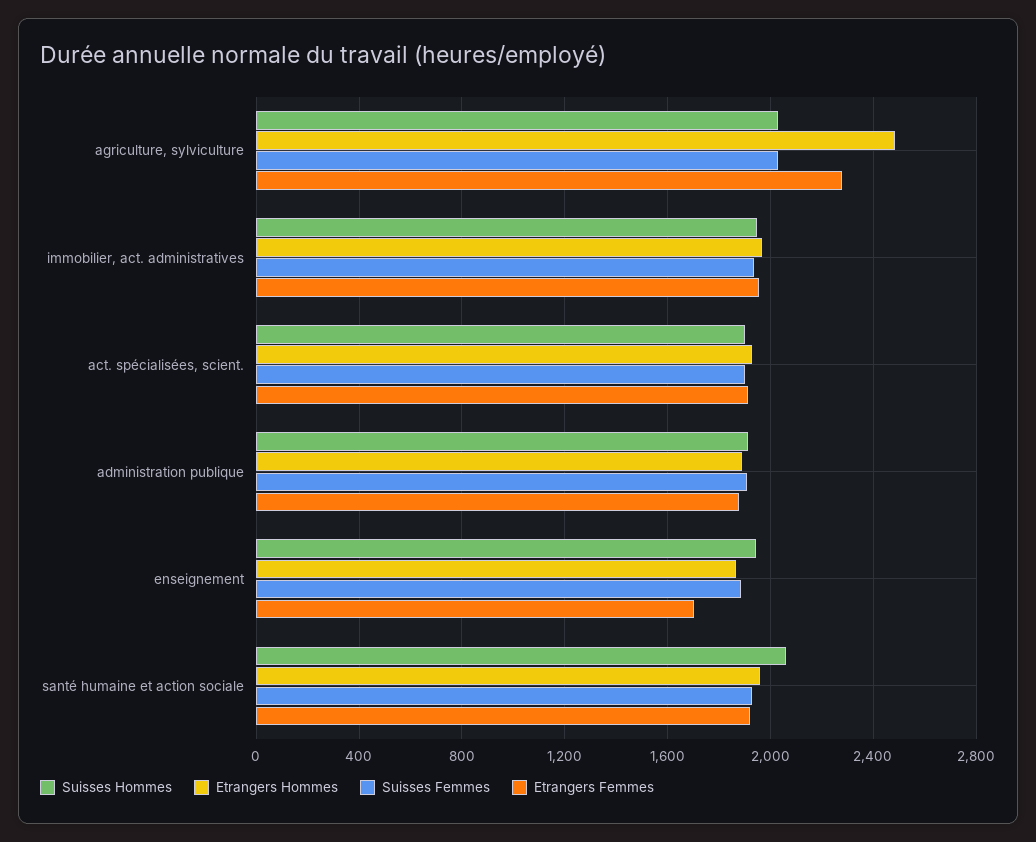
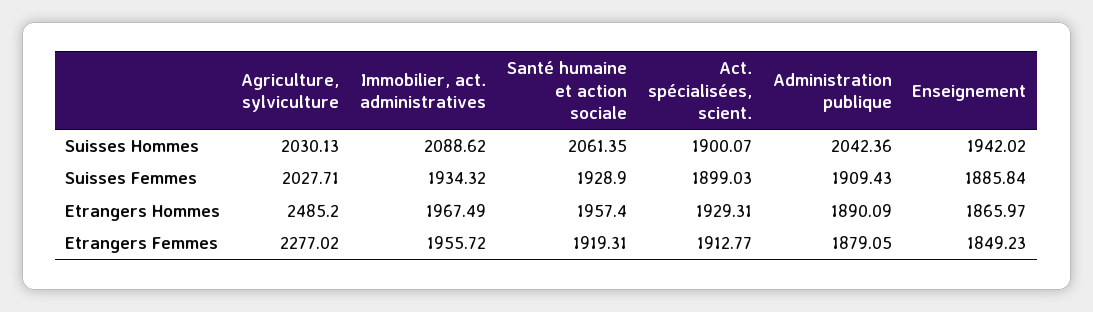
  {
    "Suisses Hommes": {
      "agriculture, sylviculture": 2030.13,
-     "immobilier, act. administratives": 1950,
+     "immobilier, act. administratives": 2088.62,
      "act. spécialisées, scient.": 1900.07,
-     "administration publique": 1900,
+     "administration publique": 2042.36,
      "enseignement": 1942.02,
      "santé humaine et action sociale": 2061.35
    },
    "Etrangers Hommes": {
      "agriculture, sylviculture": 2485.2,
      "immobilier, act. administratives": 1967.49,
      "act. spécialisées, scient.": 1929.31,
      "administration publique": 1890.09,
      "enseignement": 1865.97,
      "santé humaine et action sociale": 1957.4
    },
    "Suisses Femmes": {
      "agriculture, sylviculture": 2027.71,
      "immobilier, act. administratives": 1934.32,
      "act. spécialisées, scient.": 1899.03,
      "administration publique": 1909.43,
      "enseignement": 1885.84,
      "santé humaine et action sociale": 1928.9
    },
    "Etrangers Femmes": {
      "agriculture, sylviculture": 2277.02,
      "immobilier, act. administratives": 1955.72,
      "act. spécialisées, scient.": 1912.77,
      "administration publique": 1879.05,
-     "enseignement": 1700,
+     "enseignement": 1849.23,
      "santé humaine et action sociale": 1919.31
    }
  }

